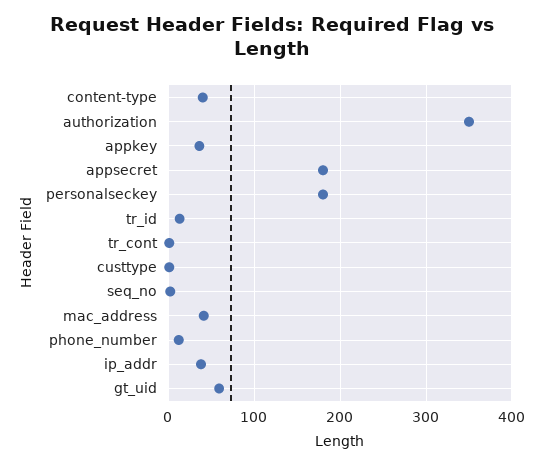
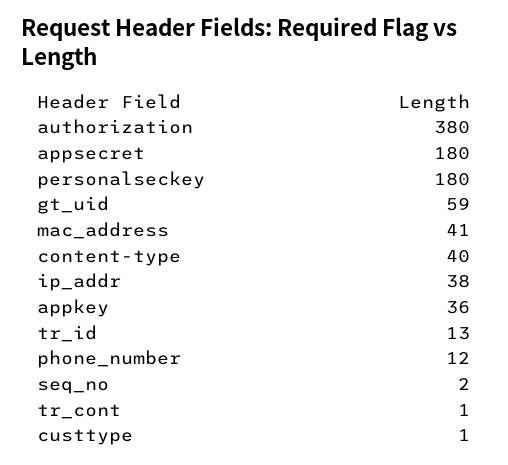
  {
    "content-type": 40,
-   "authorization": 350,
+   "authorization": 380,
    "appkey": 36,
    "appsecret": 180,
    "personalseckey": 180,
    "tr_id": 13,
    "tr_cont": 1,
    "custtype": 1,
    "seq_no": 2,
    "mac_address": 41,
    "phone_number": 12,
    "ip_addr": 38,
    "gt_uid": 59
  }

